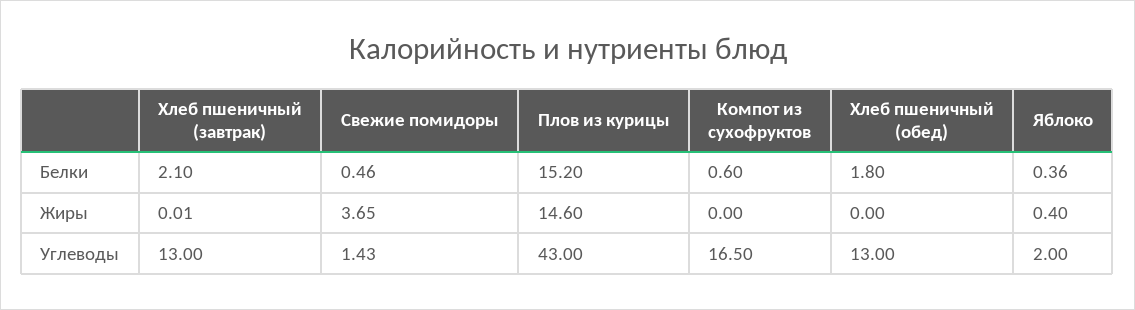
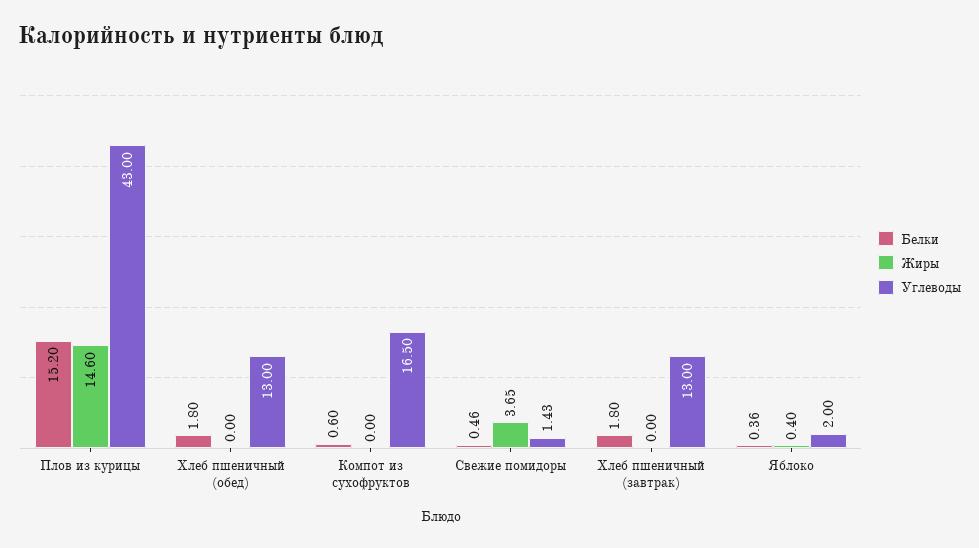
  {
    "Белки": {
-     "Хлеб пшеничный (завтрак)": 2.1,
+     "Хлеб пшеничный (завтрак)": 1.8,
      "Свежие помидоры": 0.46,
      "Плов из курицы": 15.2,
      "Компот из сухофруктов": 0.6,
      "Хлеб пшеничный (обед)": 1.8,
      "Яблоко": 0.36
    },
    "Жиры": {
-     "Хлеб пшеничный (завтрак)": 0.01,
+     "Хлеб пшеничный (завтрак)": 0,
      "Свежие помидоры": 3.65,
      "Плов из курицы": 14.6,
      "Компот из сухофруктов": 0,
      "Хлеб пшеничный (обед)": 0,
      "Яблоко": 0.4
    },
    "Углеводы": {
      "Хлеб пшеничный (завтрак)": 13,
      "Свежие помидоры": 1.43,
      "Плов из курицы": 43,
      "Компот из сухофруктов": 16.5,
      "Хлеб пшеничный (обед)": 13,
      "Яблоко": 2
    }
  }

